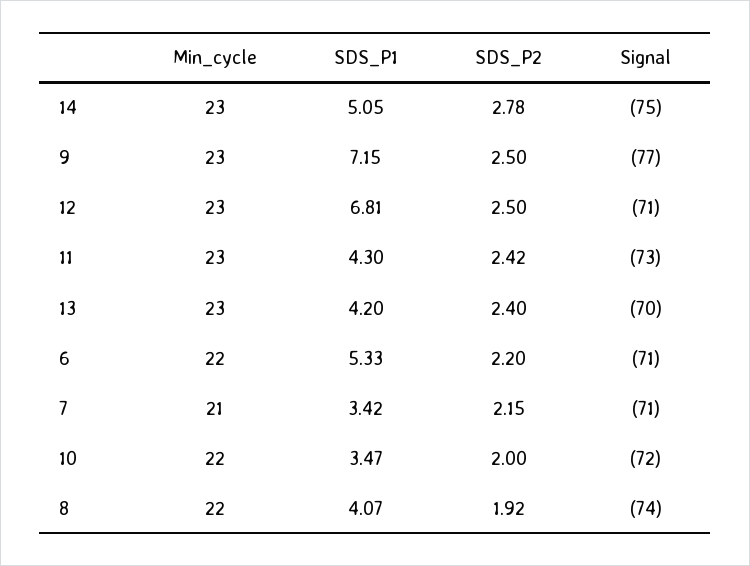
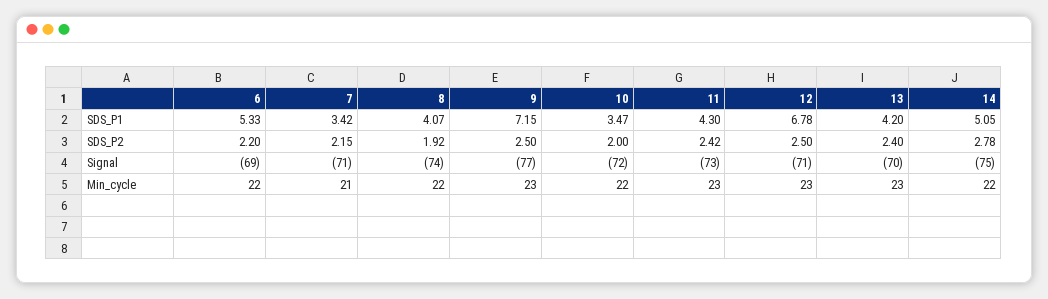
  {
    "Min_cycle": {
-     "14": 23,
+     "14": 22,
      "9": 23,
      "12": 23,
      "11": 23,
      "13": 23,
      "6": 22,
      "7": 21,
      "10": 22,
      "8": 22
    },
    "SDS_P1": {
      "14": 5.05,
      "9": 7.15,
-     "12": 6.81,
+     "12": 6.78,
      "11": 4.3,
      "13": 4.2,
      "6": 5.33,
      "7": 3.42,
      "10": 3.47,
      "8": 4.07
    },
    "SDS_P2": {
      "14": 2.78,
      "9": 2.5,
      "12": 2.5,
      "11": 2.42,
      "13": 2.4,
      "6": 2.2,
      "7": 2.15,
      "10": 2,
      "8": 1.92
    },
    "Signal": {
      "14": -75,
      "9": -77,
      "12": -71,
      "11": -73,
      "13": -70,
-     "6": -71,
+     "6": -69,
      "7": -71,
      "10": -72,
      "8": -74
    }
  }

